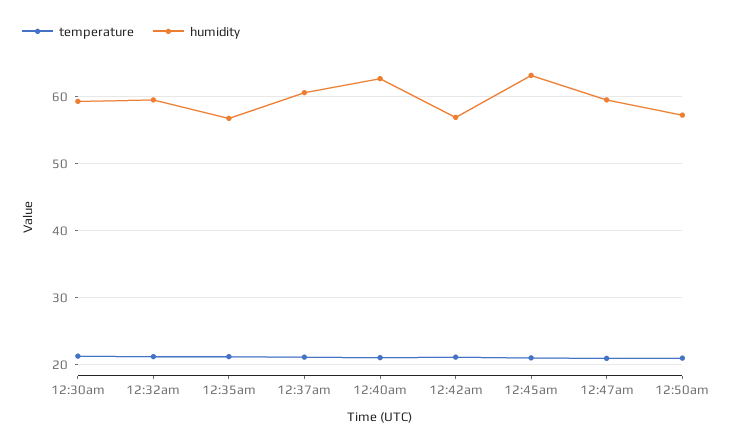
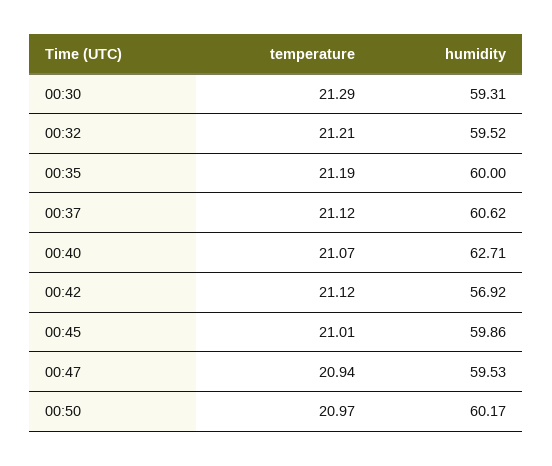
  {
    "temperature": {
      "12:30am": 21.29,
      "12:32am": 21.21,
      "12:35am": 21.19,
      "12:37am": 21.12,
      "12:40am": 21.07,
      "12:42am": 21.12,
      "12:45am": 21.01,
      "12:47am": 20.94,
      "12:50am": 20.97
    },
    "humidity": {
      "12:30am": 59.31,
      "12:32am": 59.52,
-     "12:35am": 57,
+     "12:35am": 60,
      "12:37am": 60.62,
      "12:40am": 62.71,
      "12:42am": 56.92,
-     "12:45am": 63,
+     "12:45am": 59.86,
      "12:47am": 59.53,
-     "12:50am": 57
+     "12:50am": 60.17
    }
  }

